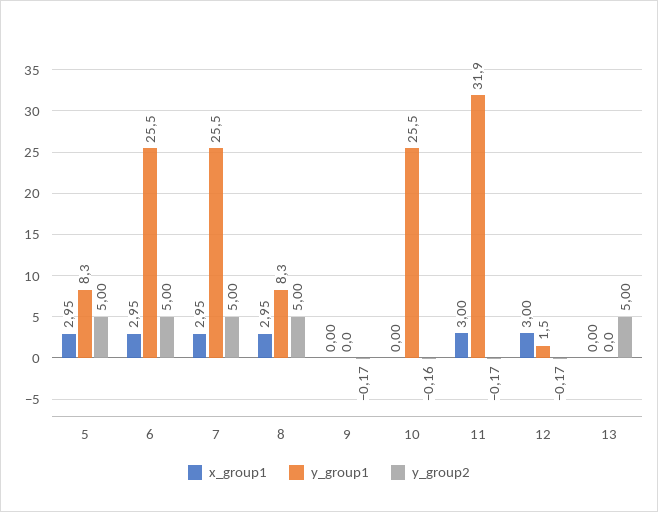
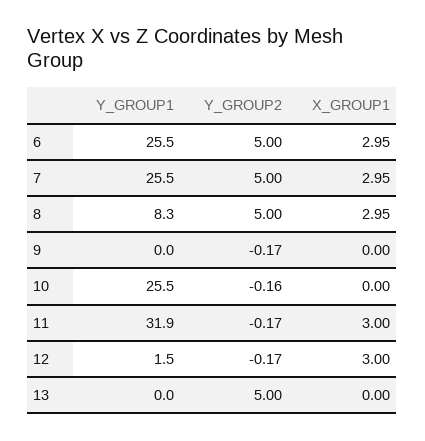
  {
    "x_group1": {
-     "5": 2.95,
      "6": 2.95,
      "7": 2.95,
      "8": 2.95,
      "9": 0,
      "10": 0,
      "11": 3,
      "12": 3,
      "13": 0
    },
    "y_group1": {
-     "5": 8.3,
      "6": 25.5,
      "7": 25.5,
      "8": 8.3,
      "9": 0,
      "10": 25.5,
      "11": 31.9,
      "12": 1.5,
      "13": 0
    },
    "y_group2": {
-     "5": 5,
      "6": 5,
      "7": 5,
      "8": 5,
      "9": -0.17,
      "10": -0.16,
      "11": -0.17,
      "12": -0.17,
      "13": 5
    }
  }

